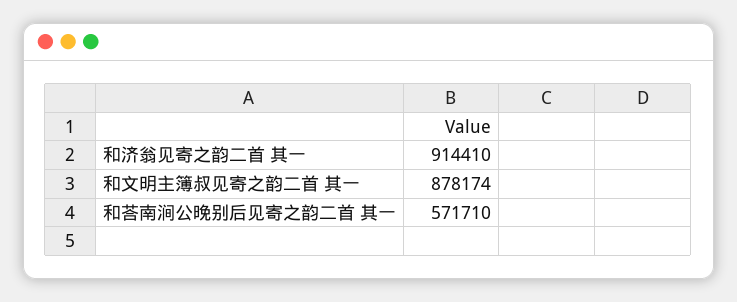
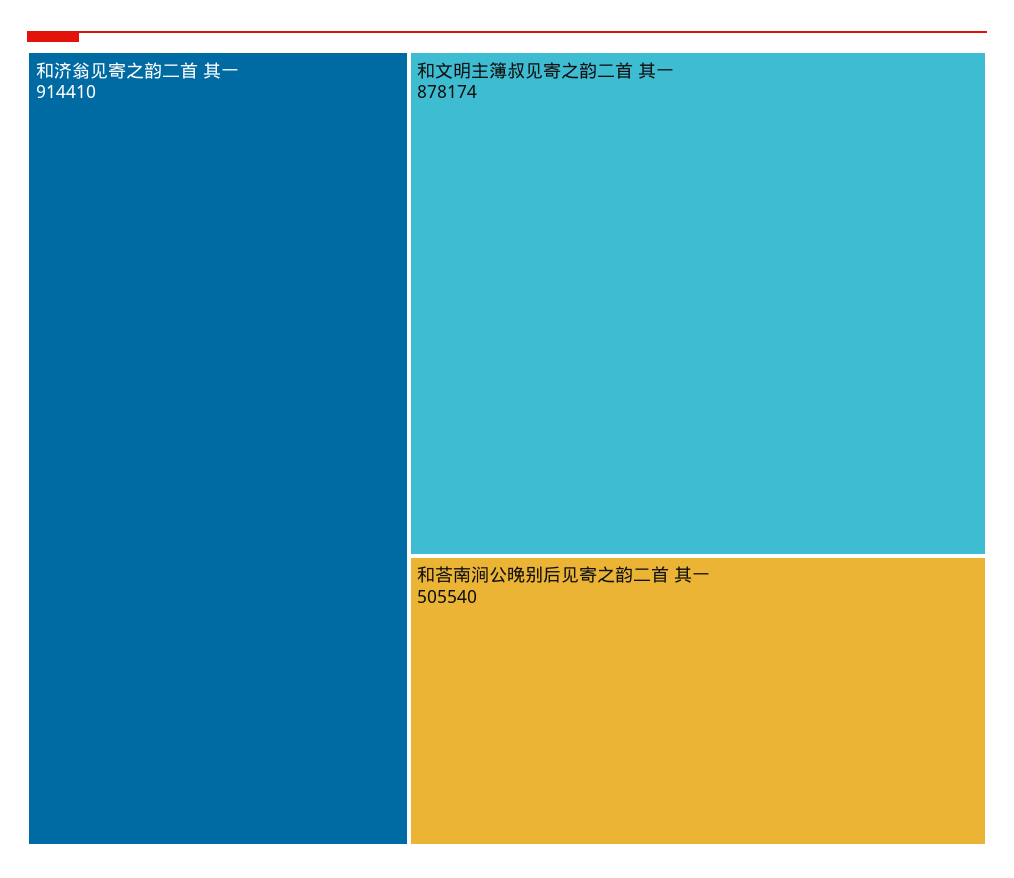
  {
    "和济翁见寄之韵二首 其一": 914410,
    "和文明主簿叔见寄之韵二首 其一": 878174,
-   "和荅南涧公晚别后见寄之韵二首 其一": 571710
+   "和荅南涧公晚别后见寄之韵二首 其一": 505540
  }

